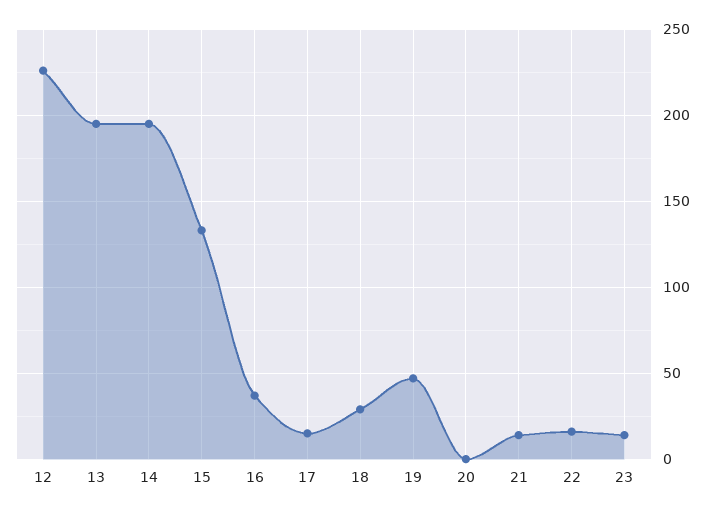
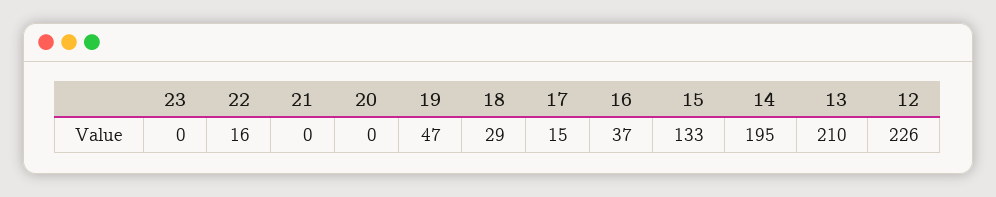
  {
    "12": 226,
-   "13": 195,
+   "13": 210,
    "14": 195,
    "15": 133,
    "16": 37,
    "17": 15,
    "18": 29,
    "19": 47,
    "20": 0,
-   "21": 15,
+   "21": 0,
    "22": 16,
-   "23": 15
+   "23": 0
  }

